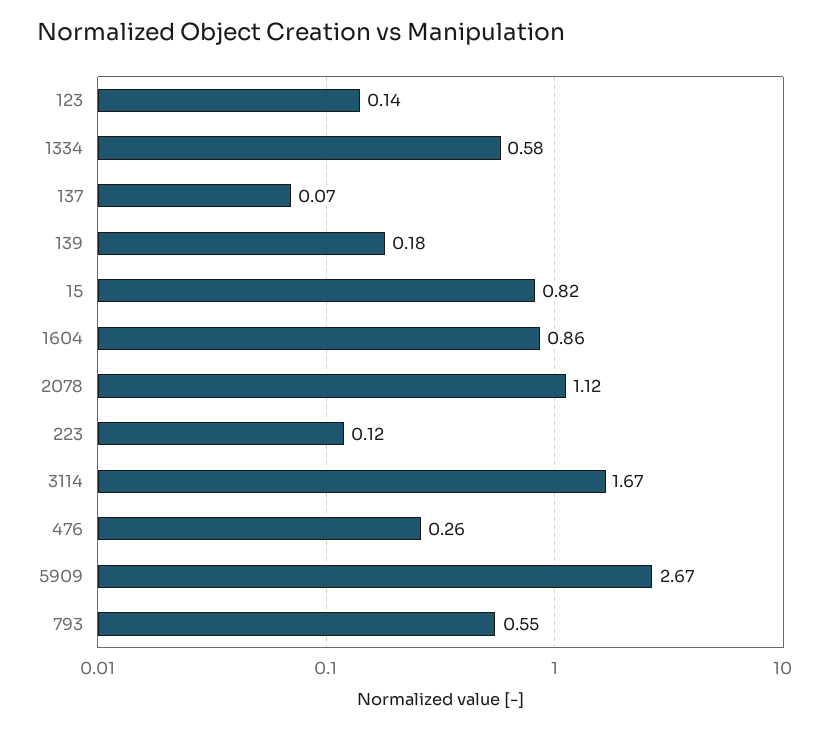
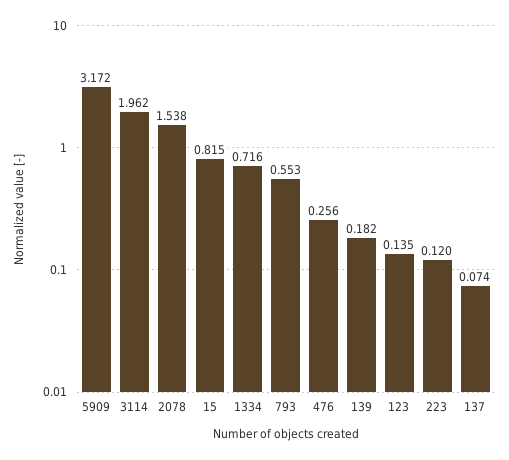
  {
    "123": 0.135,
-   "1334": 0.58,
+   "1334": 0.716,
    "137": 0.074,
    "139": 0.182,
    "15": 0.815,
-   "1604": 0.86,
-   "2078": 1.12,
+   "2078": 1.538,
    "223": 0.12,
-   "3114": 1.67,
+   "3114": 1.962,
    "476": 0.256,
-   "5909": 2.67,
+   "5909": 3.172,
    "793": 0.553
  }

